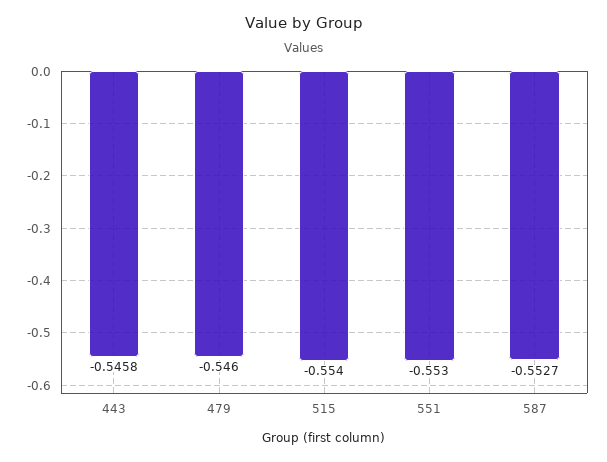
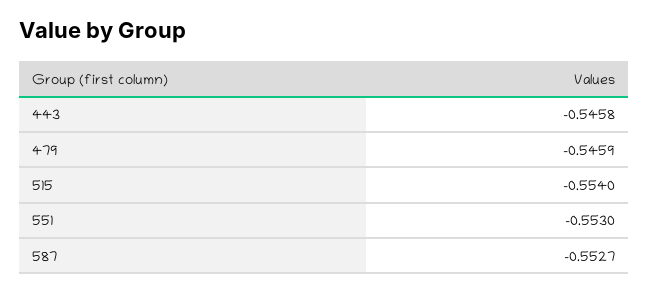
  {
    "443": -0.5458,
-   "479": -0.546,
+   "479": -0.5459,
    "515": -0.554,
    "551": -0.553,
    "587": -0.5527
  }

